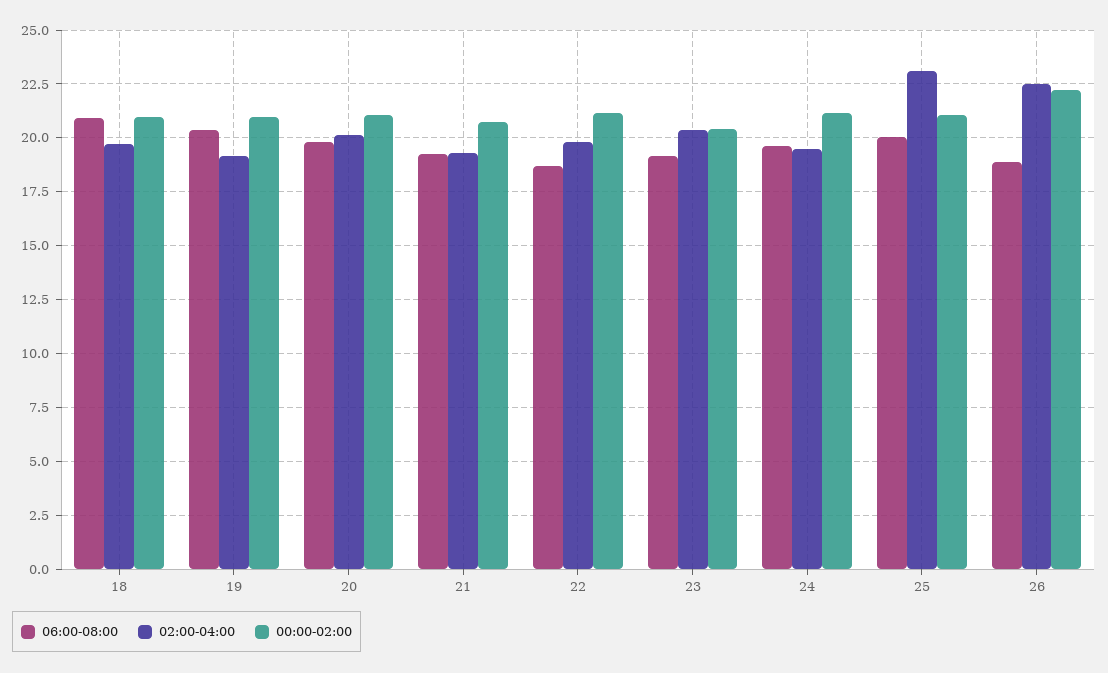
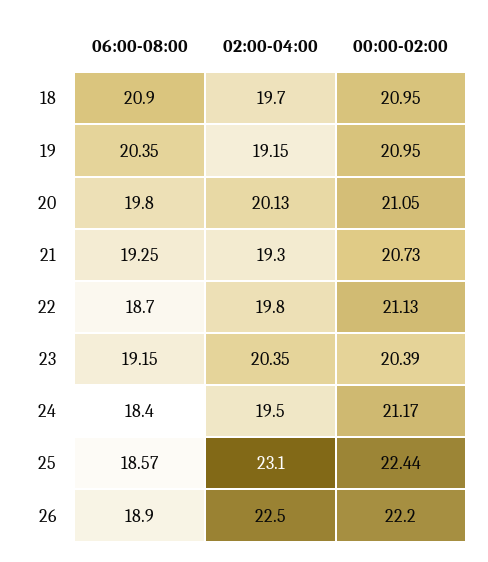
  {
    "06:00-08:00": {
      "18": 20.9,
      "19": 20.35,
      "20": 19.8,
      "21": 19.25,
      "22": 18.7,
      "23": 19.15,
-     "24": 19.5,
+     "24": 18.4,
-     "25": 20,
+     "25": 18.57,
      "26": 18.9
    },
    "02:00-04:00": {
      "18": 19.7,
      "19": 19.15,
      "20": 20.13,
      "21": 19.3,
      "22": 19.8,
      "23": 20.35,
      "24": 19.5,
      "25": 23.1,
      "26": 22.5
    },
    "00:00-02:00": {
      "18": 20.95,
      "19": 20.95,
      "20": 21.05,
      "21": 20.73,
      "22": 21.13,
      "23": 20.39,
      "24": 21.17,
-     "25": 21,
+     "25": 22.44,
      "26": 22.2
    }
  }

